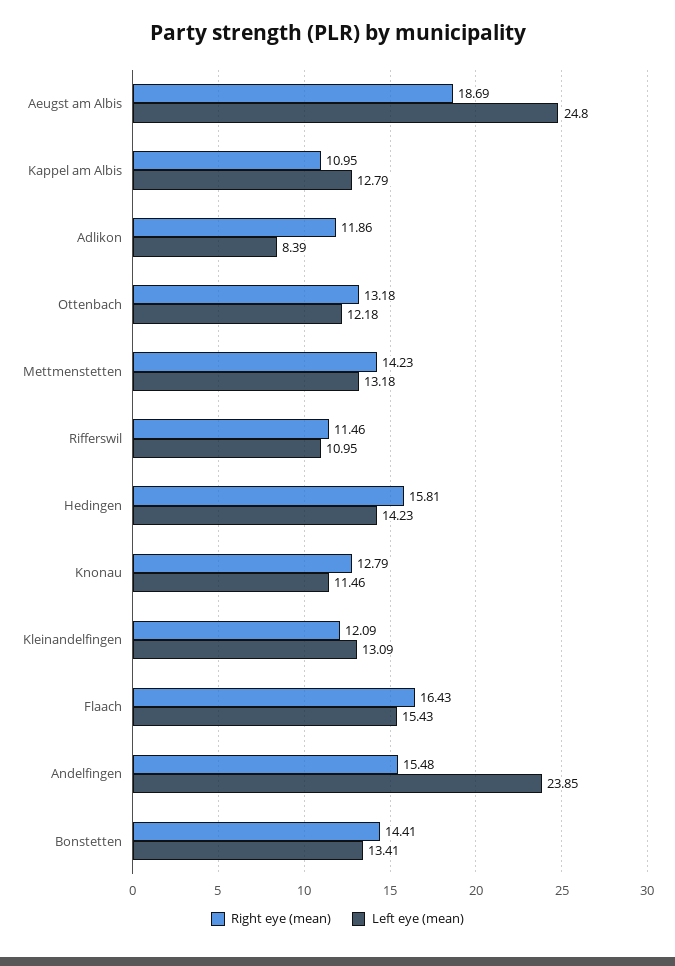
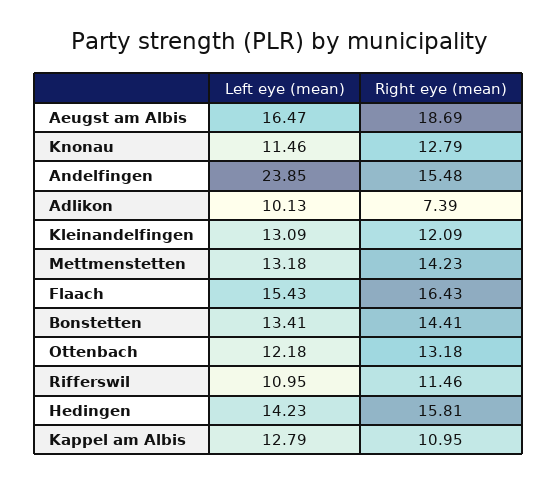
  {
    "Right eye (mean)": {
      "Aeugst am Albis": 18.69,
      "Kappel am Albis": 10.95,
-     "Adlikon": 11.86,
+     "Adlikon": 7.39,
      "Ottenbach": 13.18,
      "Mettmenstetten": 14.23,
      "Rifferswil": 11.46,
      "Hedingen": 15.81,
      "Knonau": 12.79,
      "Kleinandelfingen": 12.09,
      "Flaach": 16.43,
      "Andelfingen": 15.48,
      "Bonstetten": 14.41
    },
    "Left eye (mean)": {
-     "Aeugst am Albis": 24.8,
+     "Aeugst am Albis": 16.47,
      "Kappel am Albis": 12.79,
-     "Adlikon": 8.39,
+     "Adlikon": 10.13,
      "Ottenbach": 12.18,
      "Mettmenstetten": 13.18,
      "Rifferswil": 10.95,
      "Hedingen": 14.23,
      "Knonau": 11.46,
      "Kleinandelfingen": 13.09,
      "Flaach": 15.43,
      "Andelfingen": 23.85,
      "Bonstetten": 13.41
    }
  }

